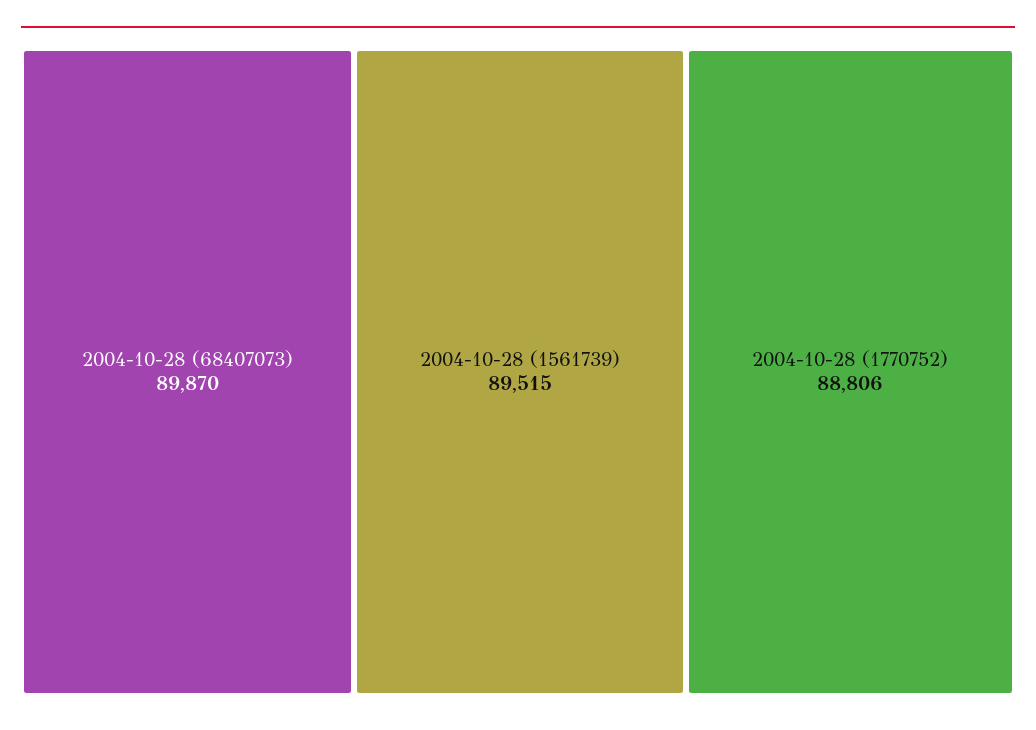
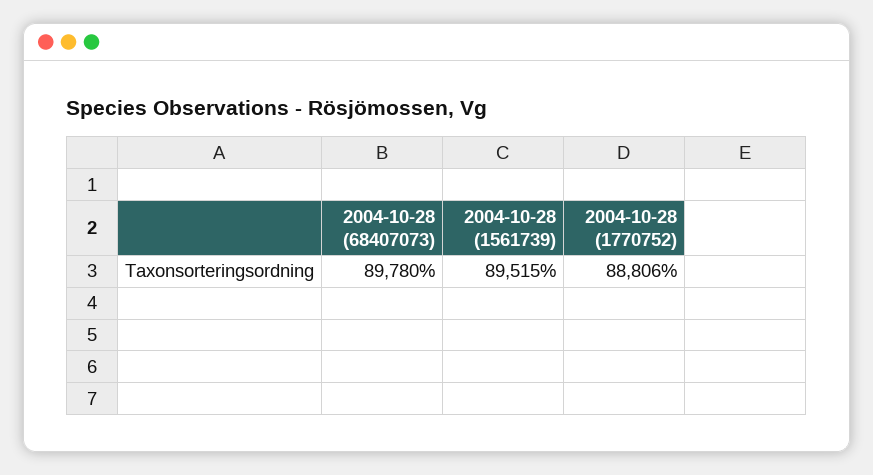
  {
-   "2004-10-28 (68407073)": 89870,
+   "2004-10-28 (68407073)": 89780,
    "2004-10-28 (1561739)": 89515,
    "2004-10-28 (1770752)": 88806
  }

